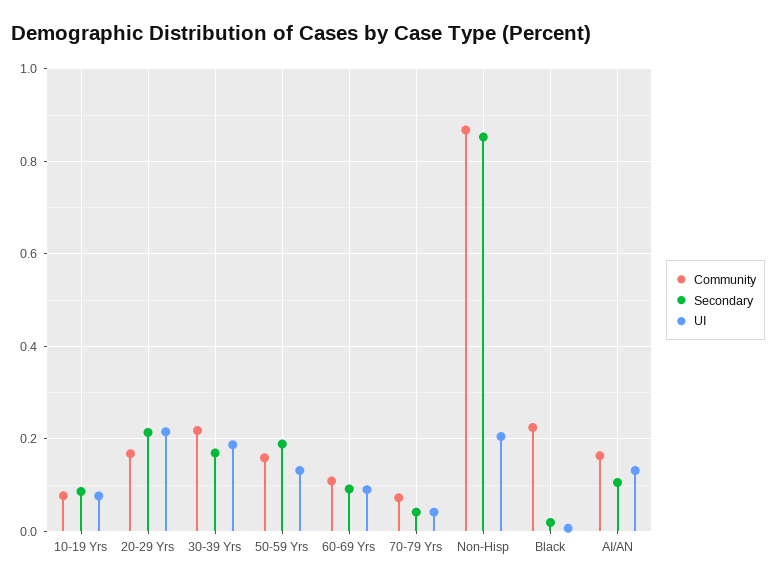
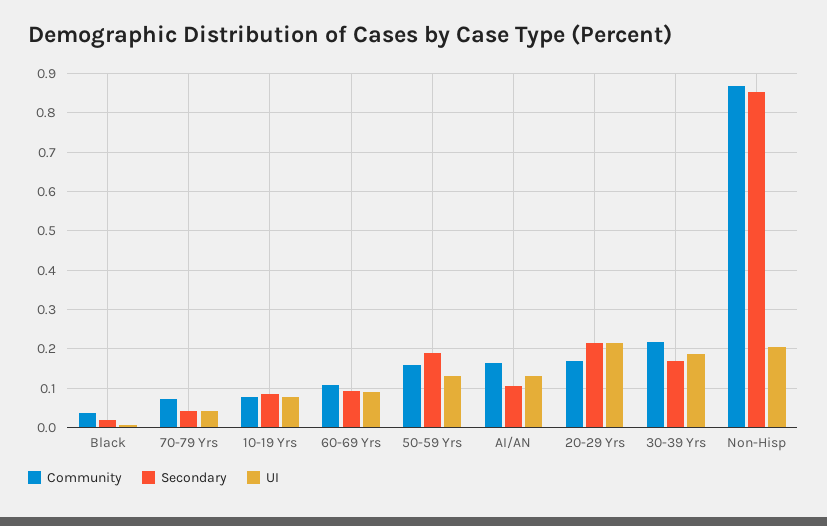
  {
    "Community": {
      "10-19 Yrs": 0.08,
      "20-29 Yrs": 0.16,
      "30-39 Yrs": 0.22,
      "50-59 Yrs": 0.16,
      "60-69 Yrs": 0.1,
      "70-79 Yrs": 0.08,
      "Non-Hisp": 0.86,
-     "Black": 0.22,
+     "Black": 0.04,
      "AI/AN": 0.16
    },
    "Secondary": {
      "10-19 Yrs": 0.08,
      "20-29 Yrs": 0.22,
      "30-39 Yrs": 0.16,
      "50-59 Yrs": 0.18,
      "60-69 Yrs": 0.1,
      "70-79 Yrs": 0.04,
      "Non-Hisp": 0.86,
      "Black": 0.02,
      "AI/AN": 0.1
    },
    "UI": {
      "10-19 Yrs": 0.08,
      "20-29 Yrs": 0.22,
      "30-39 Yrs": 0.18,
      "50-59 Yrs": 0.14,
      "60-69 Yrs": 0.1,
      "70-79 Yrs": 0.04,
      "Non-Hisp": 0.2,
      "Black": 0,
      "AI/AN": 0.14
    }
  }

